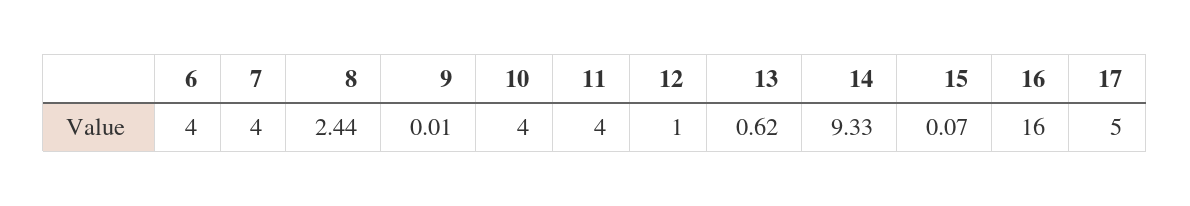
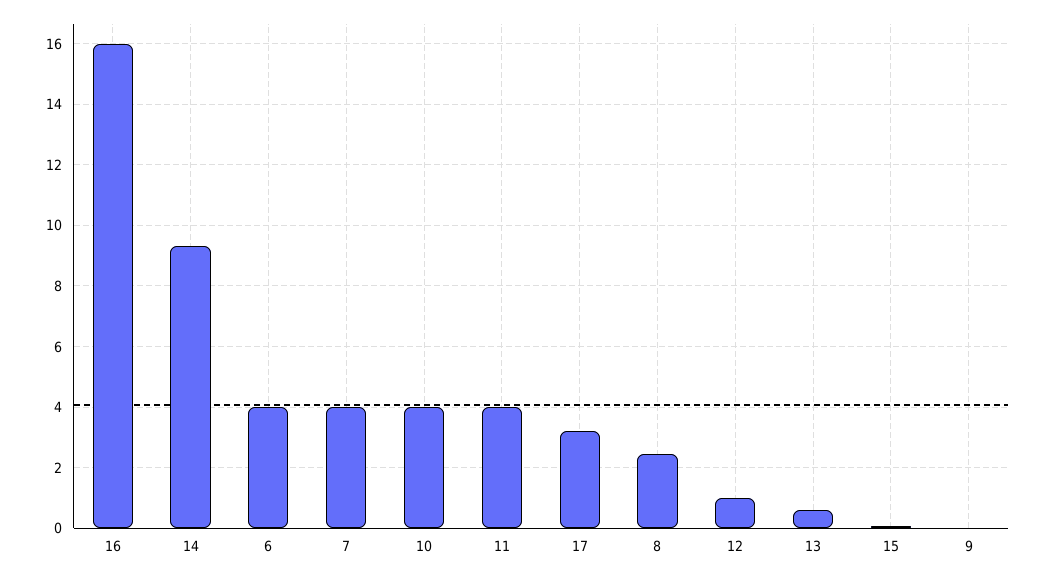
  {
    "6": 4,
    "7": 4,
    "8": 2.44,
    "9": 0.01,
    "10": 4,
    "11": 4,
    "12": 1,
    "13": 0.62,
    "14": 9.33,
    "15": 0.07,
    "16": 16,
-   "17": 5
+   "17": 3.2
  }

